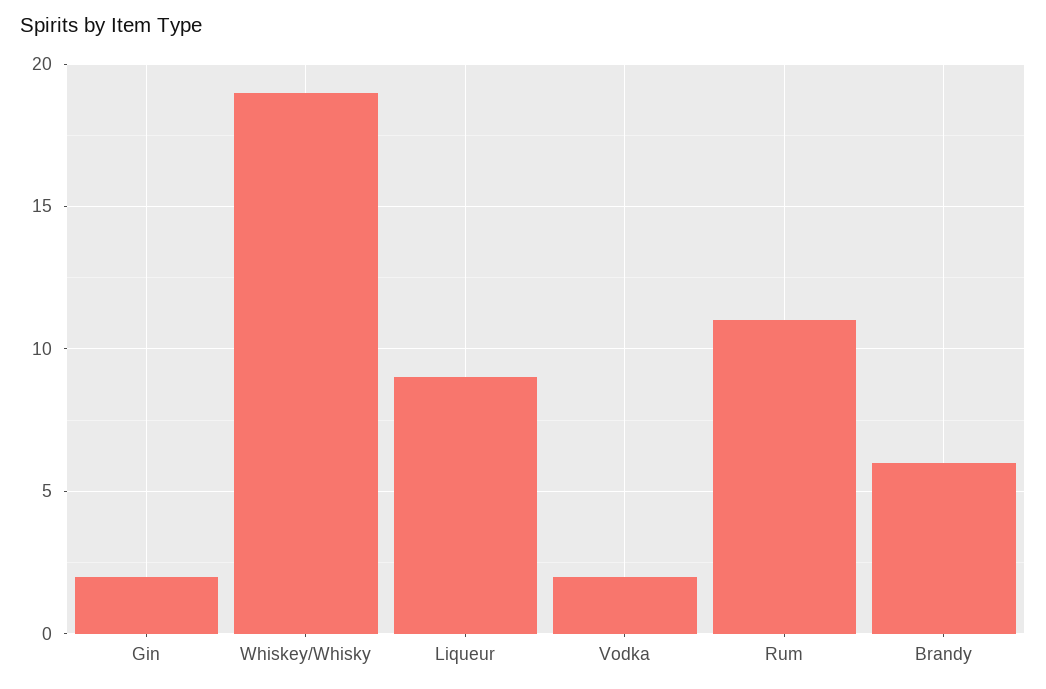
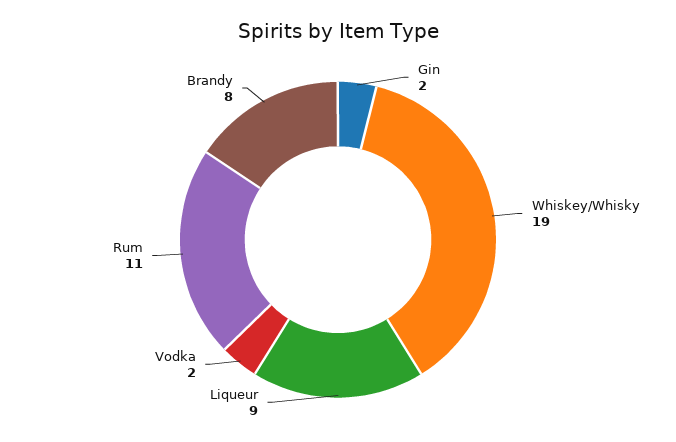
  {
    "Gin": 2,
    "Whiskey/Whisky": 19,
    "Liqueur": 9,
    "Vodka": 2,
    "Rum": 11,
-   "Brandy": 6
+   "Brandy": 8
  }

